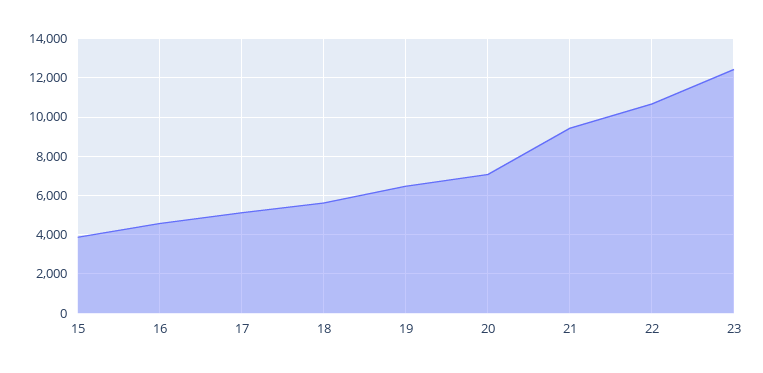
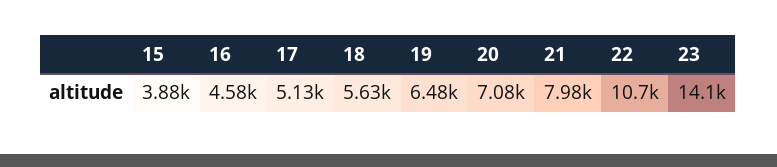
  {
    "15": 3880,
    "16": 4580,
    "17": 5130,
    "18": 5630,
    "19": 6480,
    "20": 7080,
-   "21": 9500,
+   "21": 7980,
    "22": 10700,
-   "23": 12500
+   "23": 14100
  }

